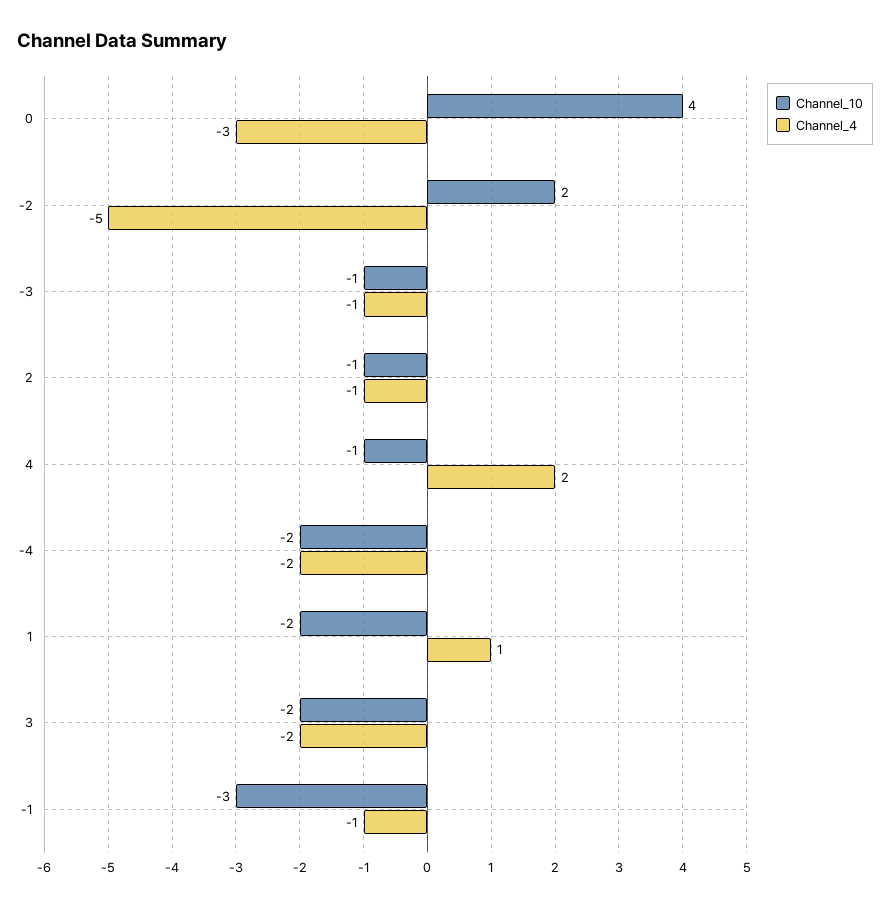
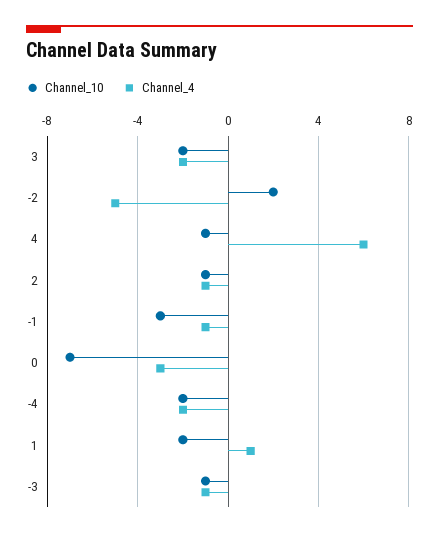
  {
    "Channel_10": {
-     "0": 4,
+     "0": -7,
      "-2": 2,
      "-3": -1,
      "2": -1,
      "4": -1,
      "-4": -2,
      "1": -2,
      "3": -2,
      "-1": -3
    },
    "Channel_4": {
      "0": -3,
      "-2": -5,
      "-3": -1,
      "2": -1,
-     "4": 2,
+     "4": 6,
      "-4": -2,
      "1": 1,
      "3": -2,
      "-1": -1
    }
  }

